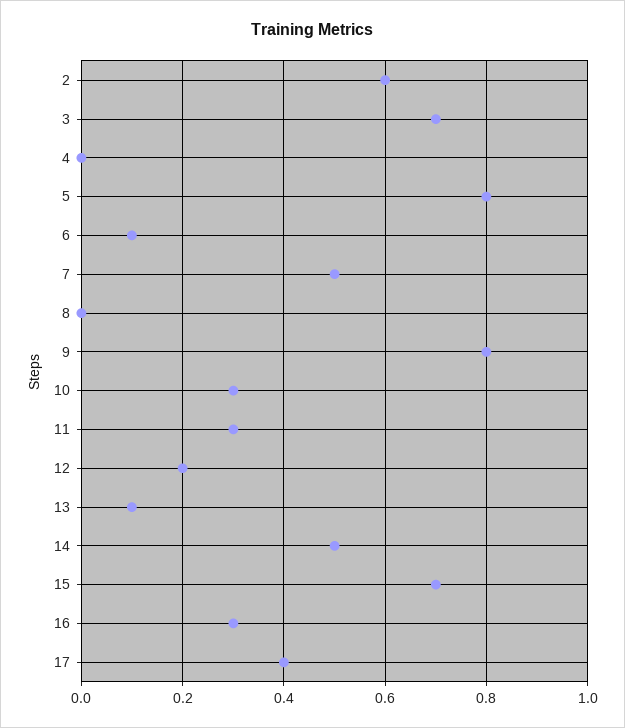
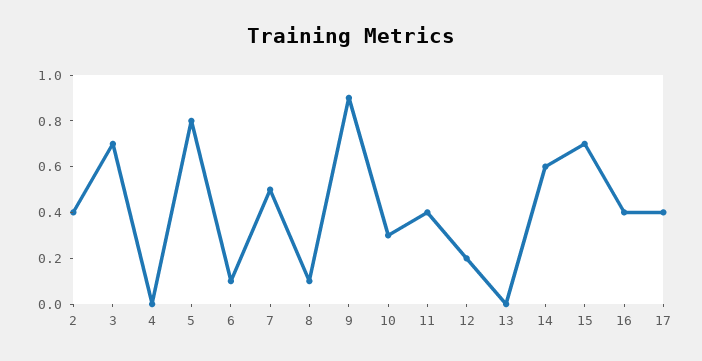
  {
-   "2": 0.6,
+   "2": 0.4,
    "3": 0.7,
    "4": 0,
    "5": 0.8,
    "6": 0.1,
    "7": 0.5,
-   "8": 0,
+   "8": 0.1,
-   "9": 0.8,
+   "9": 0.9,
    "10": 0.3,
-   "11": 0.3,
+   "11": 0.4,
    "12": 0.2,
-   "13": 0.1,
+   "13": 0,
-   "14": 0.5,
+   "14": 0.6,
    "15": 0.7,
-   "16": 0.3,
+   "16": 0.4,
    "17": 0.4
  }

